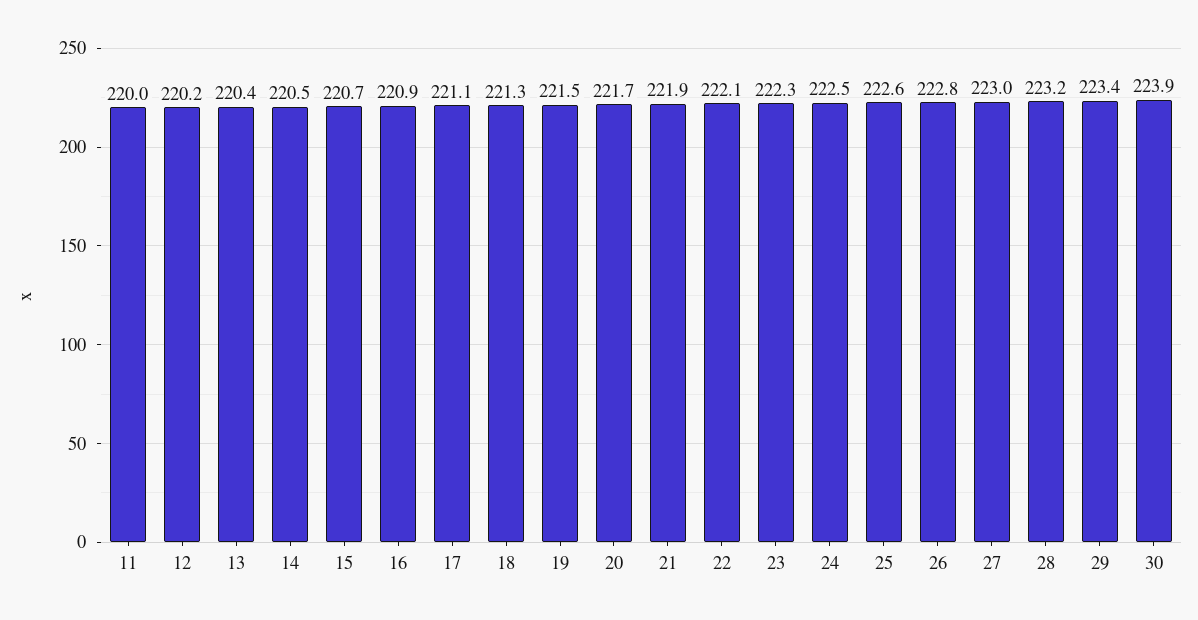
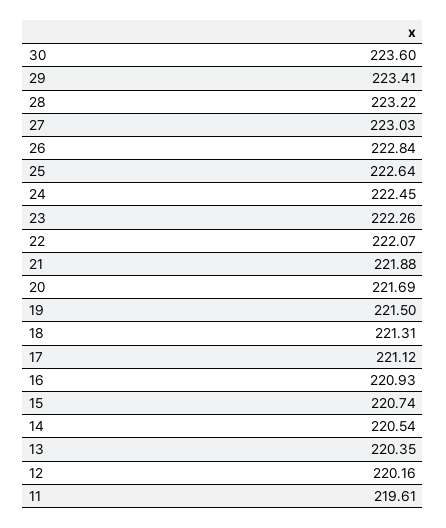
  {
-   "11": 220,
+   "11": 219.61,
    "12": 220.16,
    "13": 220.35,
    "14": 220.54,
    "15": 220.74,
    "16": 220.93,
    "17": 221.12,
    "18": 221.31,
    "19": 221.5,
    "20": 221.69,
    "21": 221.88,
    "22": 222.07,
    "23": 222.26,
    "24": 222.45,
    "25": 222.64,
    "26": 222.84,
    "27": 223.03,
    "28": 223.22,
    "29": 223.41,
-   "30": 223.9
+   "30": 223.6
  }

